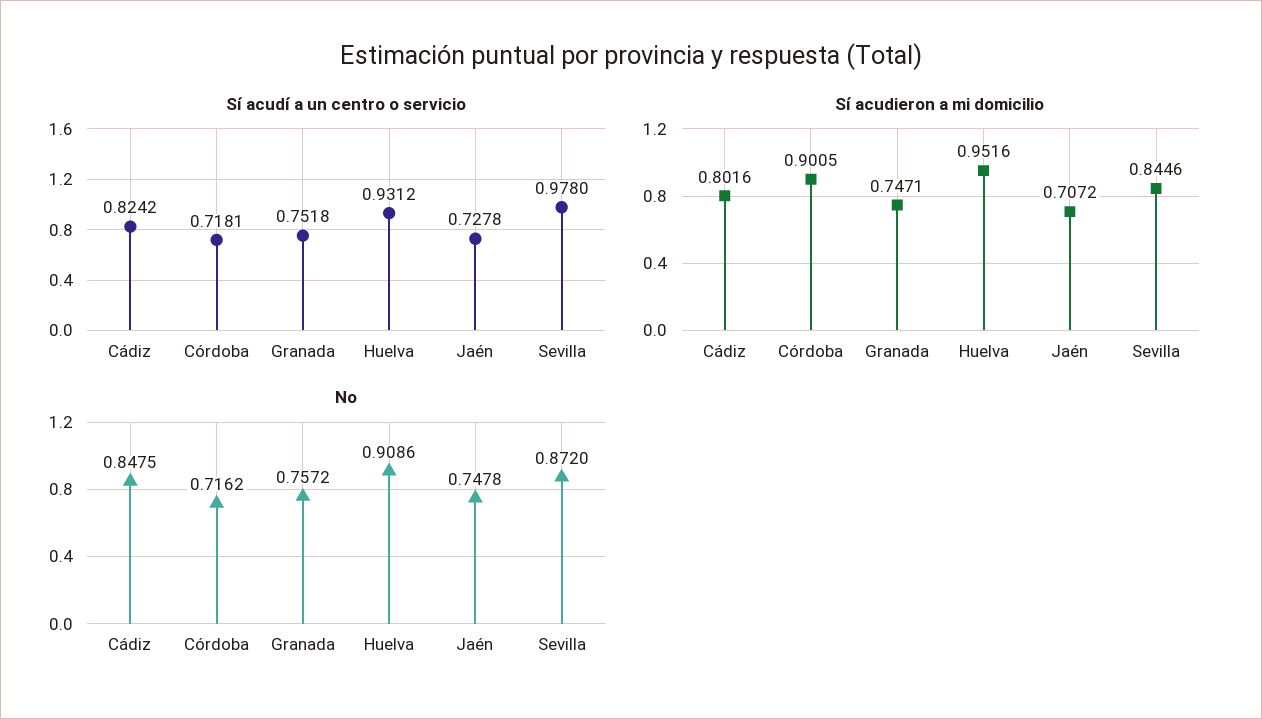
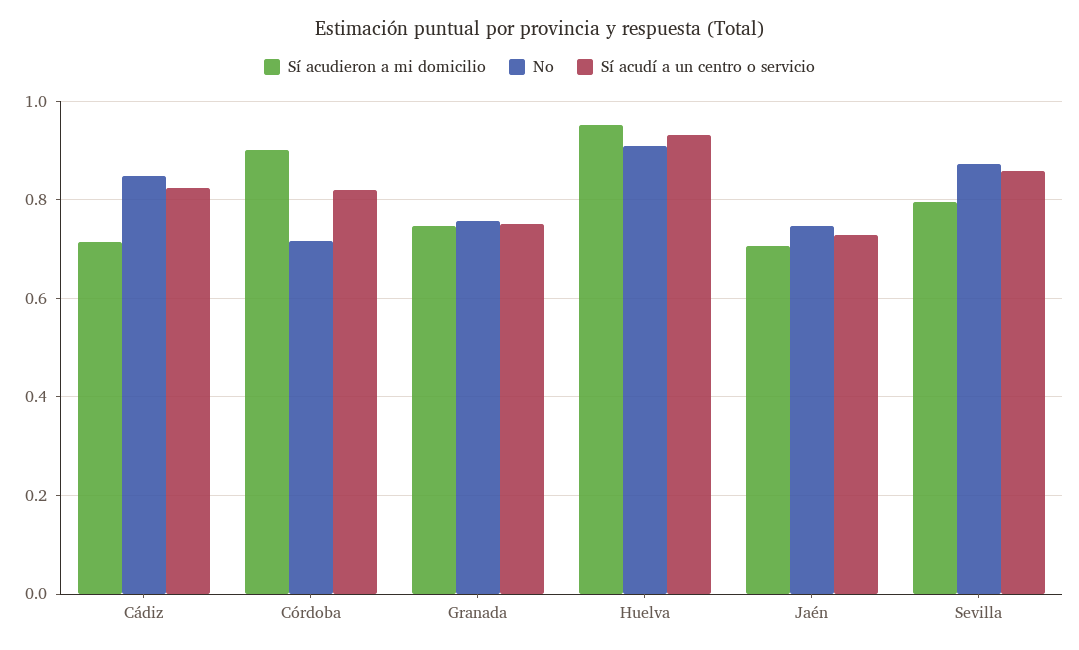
  {
    "Sí acudí a un centro o servicio": {
      "Cádiz": 0.8242,
-     "Córdoba": 0.7181,
+     "Córdoba": 0.82,
      "Granada": 0.7518,
      "Huelva": 0.9312,
      "Jaén": 0.7278,
-     "Sevilla": 0.978
+     "Sevilla": 0.86
    },
    "Sí acudieron a mi domicilio": {
-     "Cádiz": 0.8016,
+     "Cádiz": 0.72,
      "Córdoba": 0.9005,
      "Granada": 0.7471,
      "Huelva": 0.9516,
      "Jaén": 0.7072,
-     "Sevilla": 0.8446
+     "Sevilla": 0.8
    },
    "No": {
      "Cádiz": 0.8475,
      "Córdoba": 0.7162,
      "Granada": 0.7572,
      "Huelva": 0.9086,
      "Jaén": 0.7478,
      "Sevilla": 0.872
    }
  }

